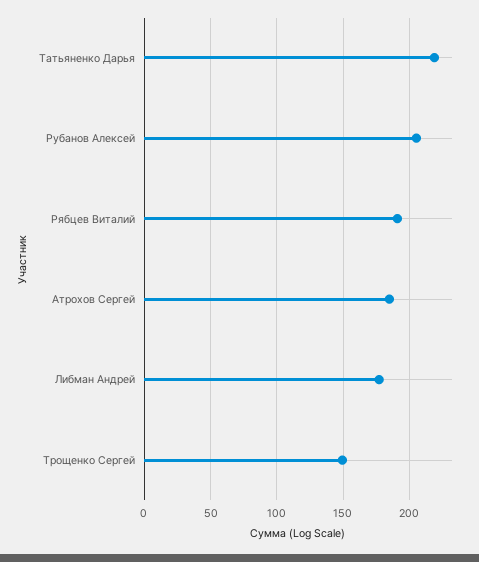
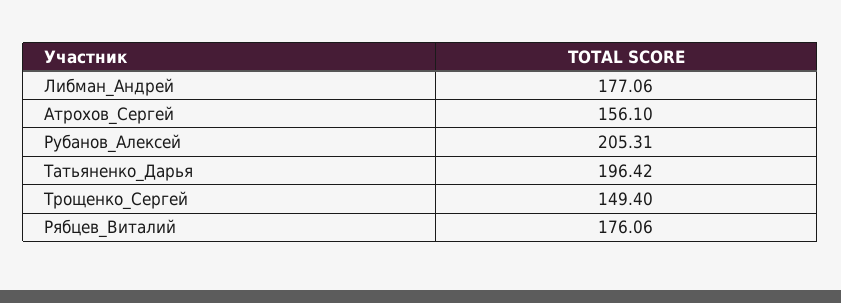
  {
-   "Татьяненко Дарья": 220,
+   "Татьяненко Дарья": 196.42,
    "Рубанов Алексей": 205.31,
-   "Рябцев Виталий": 190,
+   "Рябцев Виталий": 176.06,
-   "Атрохов Сергей": 185,
+   "Атрохов Сергей": 156.1,
    "Либман Андрей": 177.06,
    "Трощенко Сергей": 149.4
  }

